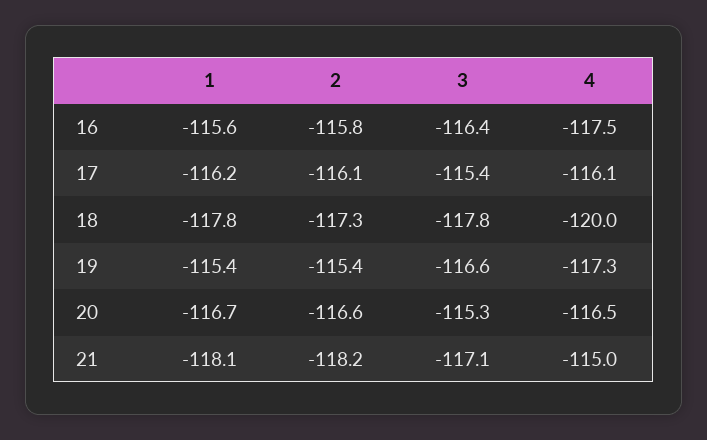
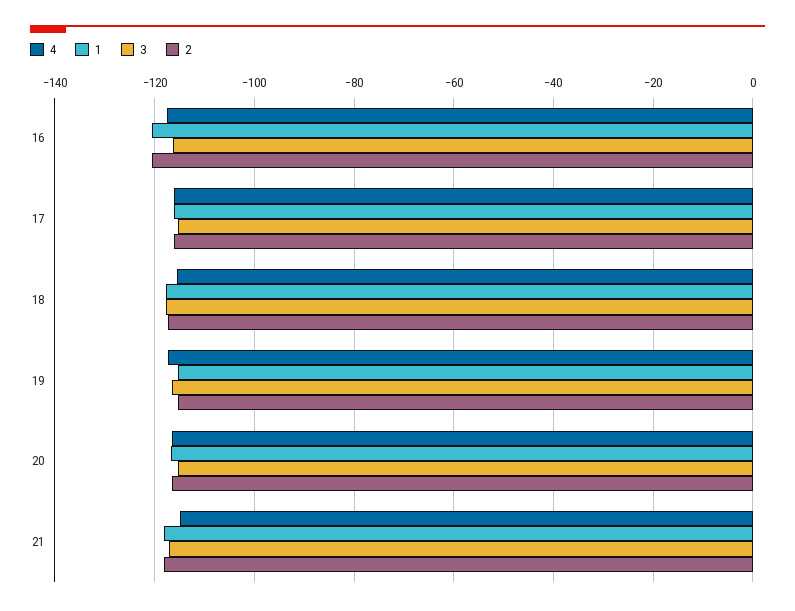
  {
    "1": {
-     "16": -115.6,
+     "16": -120,
      "17": -116.2,
      "18": -117.8,
      "19": -115.4,
      "20": -116.7,
      "21": -118.1
    },
    "2": {
-     "16": -115.8,
+     "16": -120,
      "17": -116.1,
      "18": -117.3,
      "19": -115.4,
      "20": -116.6,
      "21": -118.2
    },
    "3": {
      "16": -116.4,
      "17": -115.4,
      "18": -117.8,
      "19": -116.6,
      "20": -115.3,
      "21": -117.1
    },
    "4": {
      "16": -117.5,
      "17": -116.1,
-     "18": -120,
+     "18": -116,
      "19": -117.3,
      "20": -116.5,
      "21": -115
    }
  }

